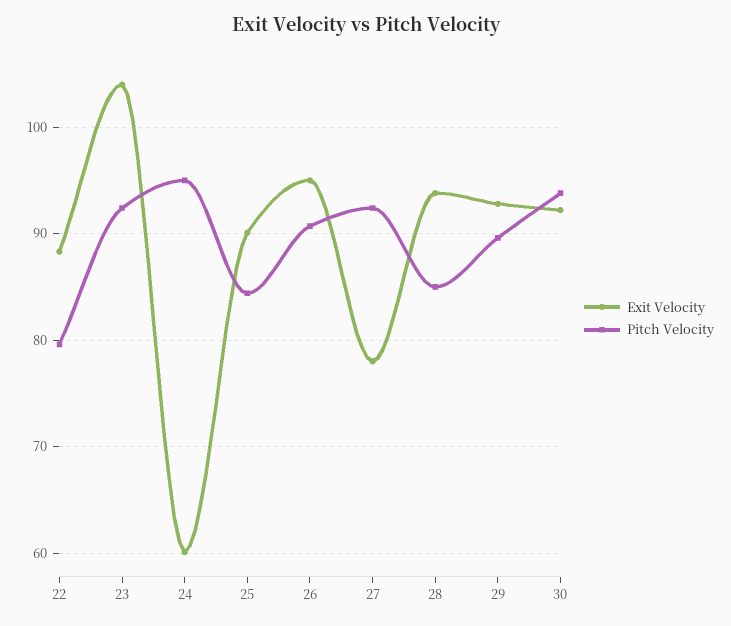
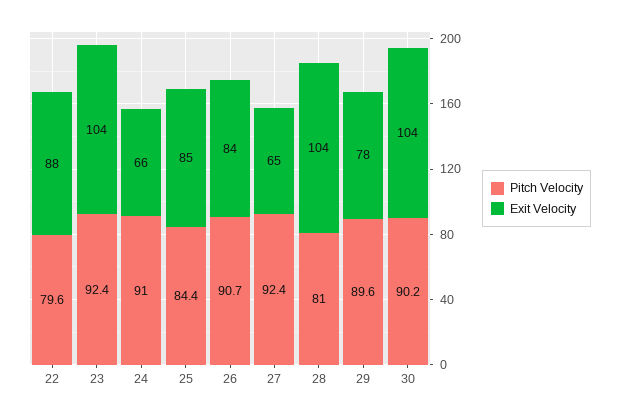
  {
    "Exit Velocity": {
      "22": 88,
      "23": 104,
-     "24": 60,
+     "24": 66,
-     "25": 90,
+     "25": 85,
-     "26": 95,
+     "26": 84,
-     "27": 78,
+     "27": 65,
-     "28": 94,
+     "28": 104,
-     "29": 93,
+     "29": 78,
-     "30": 92
+     "30": 104
    },
    "Pitch Velocity": {
      "22": 79.6,
      "23": 92.4,
-     "24": 95,
+     "24": 91,
      "25": 84.4,
      "26": 90.7,
      "27": 92.4,
-     "28": 85,
+     "28": 81,
      "29": 89.6,
-     "30": 94
+     "30": 90.2
    }
  }

